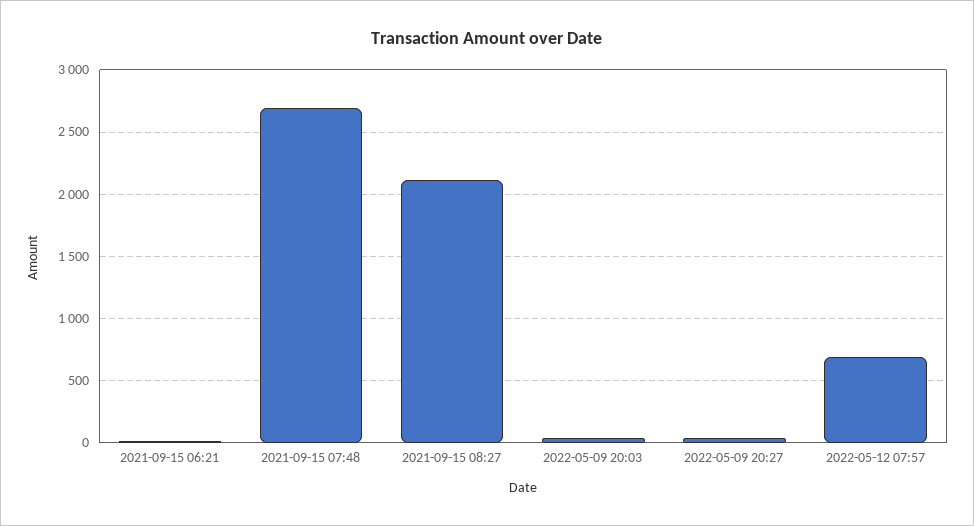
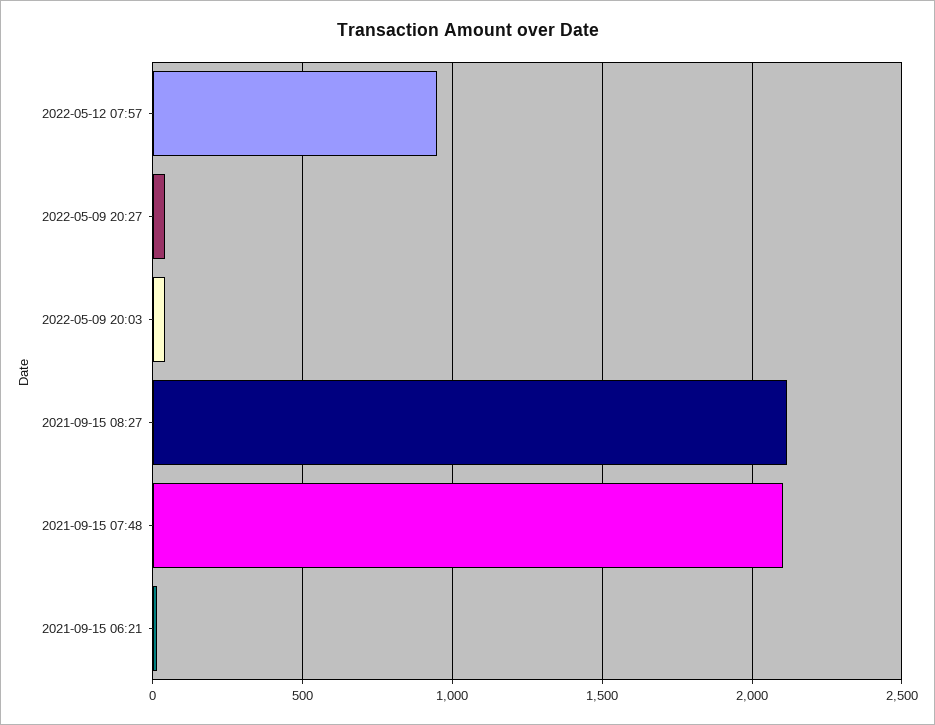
  {
    "2021-09-15 06:21": 0,
-   "2021-09-15 07:48": 2700,
+   "2021-09-15 07:48": 2100,
    "2021-09-15 08:27": 2100,
    "2022-05-09 20:03": 50,
    "2022-05-09 20:27": 50,
-   "2022-05-12 07:57": 700
+   "2022-05-12 07:57": 950
  }

